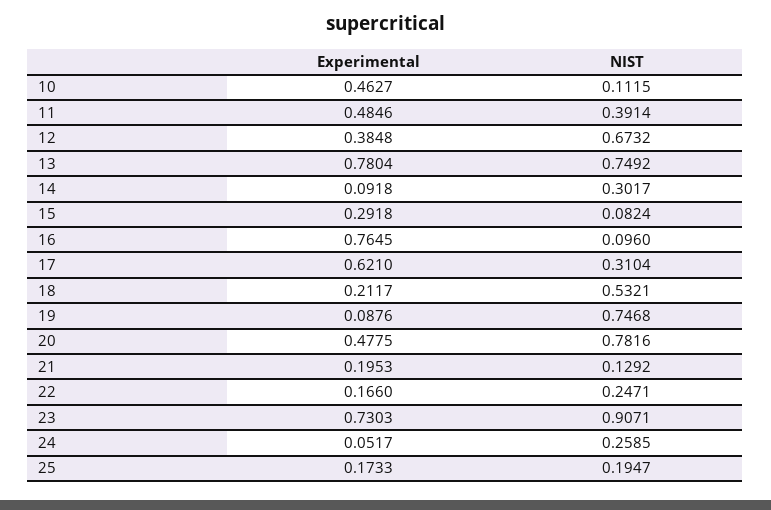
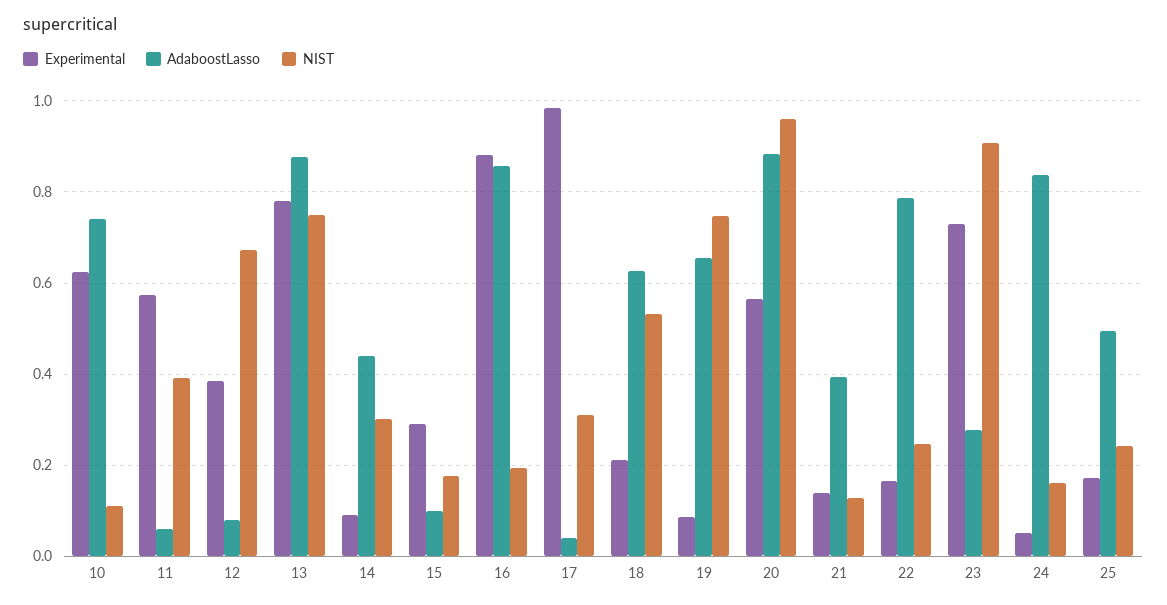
  {
    "Experimental": {
-     "10": 0.4627,
+     "10": 0.62,
-     "11": 0.4846,
+     "11": 0.58,
      "12": 0.3848,
      "13": 0.7804,
      "14": 0.0918,
      "15": 0.2918,
-     "16": 0.7645,
+     "16": 0.88,
-     "17": 0.621,
+     "17": 0.98,
      "18": 0.2117,
      "19": 0.0876,
-     "20": 0.4775,
+     "20": 0.56,
-     "21": 0.1953,
+     "21": 0.14,
      "22": 0.166,
      "23": 0.7303,
      "24": 0.0517,
      "25": 0.1733
    },
    "NIST": {
      "10": 0.1115,
      "11": 0.3914,
      "12": 0.6732,
      "13": 0.7492,
      "14": 0.3017,
-     "15": 0.0824,
+     "15": 0.18,
-     "16": 0.096,
+     "16": 0.2,
      "17": 0.3104,
      "18": 0.5321,
      "19": 0.7468,
-     "20": 0.7816,
+     "20": 0.96,
      "21": 0.1292,
      "22": 0.2471,
      "23": 0.9071,
-     "24": 0.2585,
+     "24": 0.16,
-     "25": 0.1947
+     "25": 0.24
-   }
+   },
+   "AdaboostLasso": {
+     "10": 0.74,
+     "11": 0.06,
+     "12": 0.08,
+     "13": 0.88,
+     "14": 0.44,
+     "15": 0.1,
+     "16": 0.86,
+     "17": 0.04,
+     "18": 0.62,
+     "19": 0.66,
+     "20": 0.88,
+     "21": 0.4,
+     "22": 0.78,
+     "23": 0.28,
+     "24": 0.84,
+     "25": 0.5
+   }
  }

